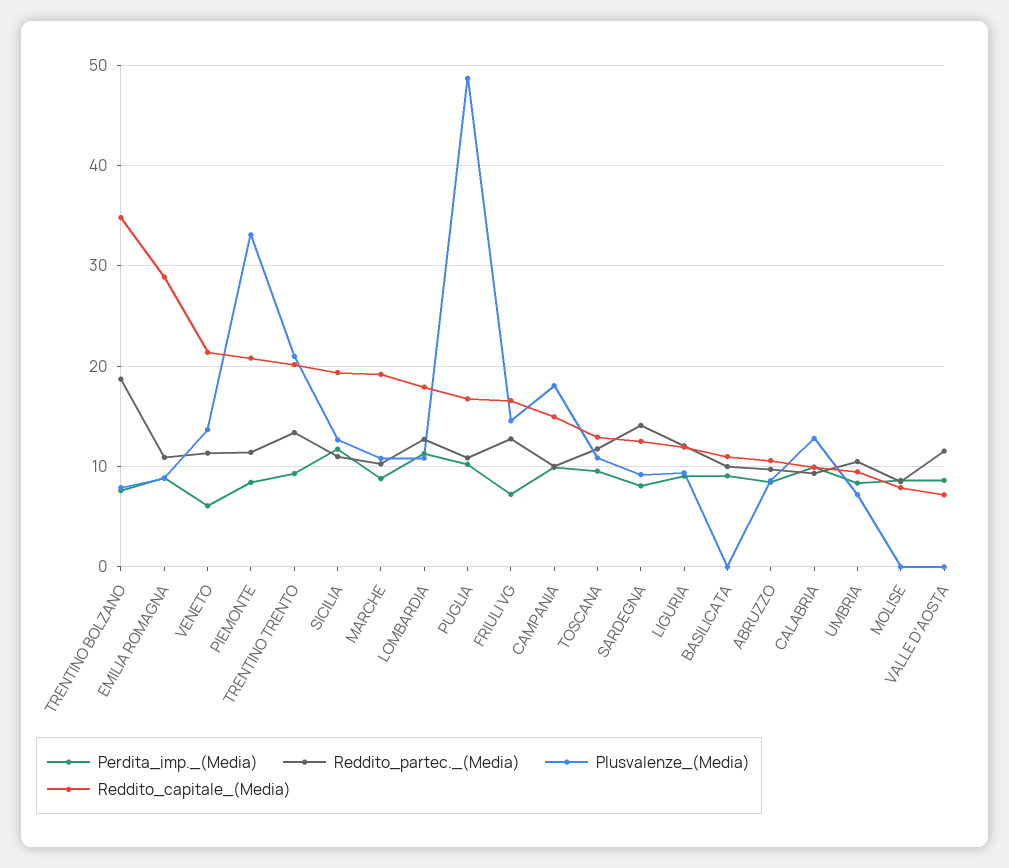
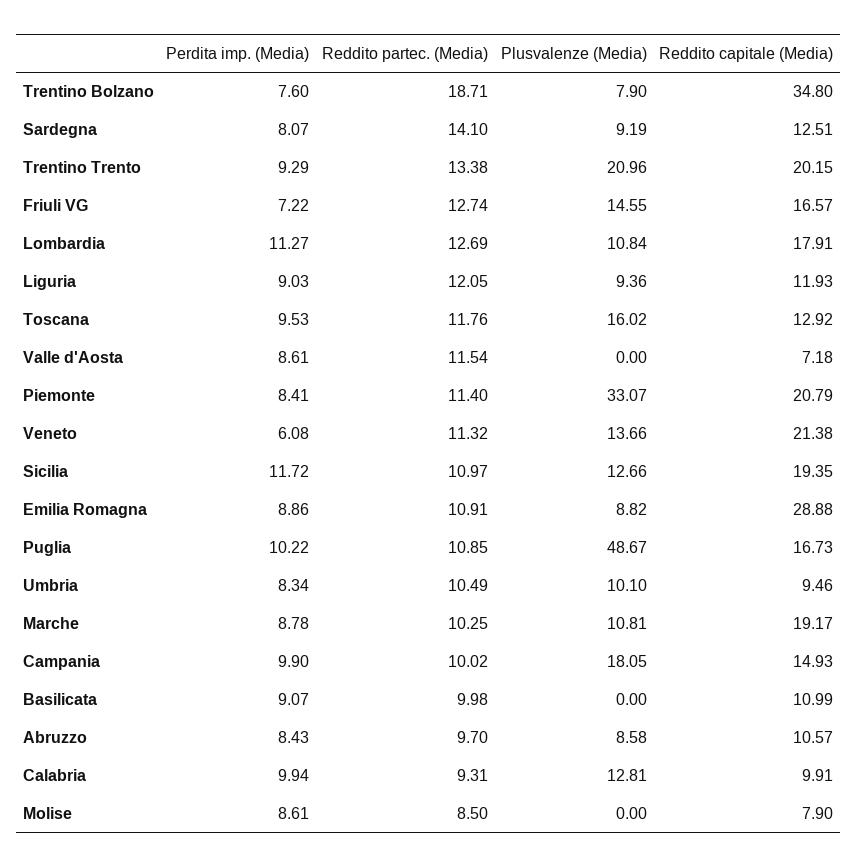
  {
    "Perdita_imp._(Media)": {
      "TRENTINO BOLZANO": 7.6,
      "EMILIA ROMAGNA": 8.86,
      "VENETO": 6.08,
      "PIEMONTE": 8.41,
      "TRENTINO TRENTO": 9.29,
      "SICILIA": 11.72,
      "MARCHE": 8.78,
      "LOMBARDIA": 11.27,
      "PUGLIA": 10.22,
      "FRIULI VG": 7.22,
      "CAMPANIA": 9.9,
      "TOSCANA": 9.53,
      "SARDEGNA": 8.07,
      "LIGURIA": 9.03,
      "BASILICATA": 9.07,
      "ABRUZZO": 8.43,
      "CALABRIA": 9.94,
      "UMBRIA": 8.34,
      "MOLISE": 8.61,
      "VALLE D'AOSTA": 8.61
    },
    "Reddito_partec._(Media)": {
      "TRENTINO BOLZANO": 18.71,
      "EMILIA ROMAGNA": 10.91,
      "VENETO": 11.32,
      "PIEMONTE": 11.4,
      "TRENTINO TRENTO": 13.38,
      "SICILIA": 10.97,
      "MARCHE": 10.25,
      "LOMBARDIA": 12.69,
      "PUGLIA": 10.85,
      "FRIULI VG": 12.74,
      "CAMPANIA": 10.02,
      "TOSCANA": 11.76,
      "SARDEGNA": 14.1,
      "LIGURIA": 12.05,
      "BASILICATA": 9.98,
      "ABRUZZO": 9.7,
      "CALABRIA": 9.31,
      "UMBRIA": 10.49,
      "MOLISE": 8.5,
      "VALLE D'AOSTA": 11.54
    },
    "Plusvalenze_(Media)": {
      "TRENTINO BOLZANO": 7.9,
      "EMILIA ROMAGNA": 8.82,
      "VENETO": 13.66,
      "PIEMONTE": 33.07,
      "TRENTINO TRENTO": 20.96,
      "SICILIA": 12.66,
      "MARCHE": 10.81,
      "LOMBARDIA": 10.84,
      "PUGLIA": 48.67,
      "FRIULI VG": 14.55,
      "CAMPANIA": 18.05,
-     "TOSCANA": 11,
+     "TOSCANA": 16.02,
      "SARDEGNA": 9.19,
      "LIGURIA": 9.36,
      "BASILICATA": 0,
      "ABRUZZO": 8.58,
      "CALABRIA": 12.81,
-     "UMBRIA": 7,
+     "UMBRIA": 10.1,
      "MOLISE": 0,
      "VALLE D'AOSTA": 0
    },
    "Reddito_capitale_(Media)": {
      "TRENTINO BOLZANO": 34.8,
      "EMILIA ROMAGNA": 28.88,
      "VENETO": 21.38,
      "PIEMONTE": 20.79,
      "TRENTINO TRENTO": 20.15,
      "SICILIA": 19.35,
      "MARCHE": 19.17,
      "LOMBARDIA": 17.91,
      "PUGLIA": 16.73,
      "FRIULI VG": 16.57,
      "CAMPANIA": 14.93,
      "TOSCANA": 12.92,
      "SARDEGNA": 12.51,
      "LIGURIA": 11.93,
      "BASILICATA": 10.99,
      "ABRUZZO": 10.57,
      "CALABRIA": 9.91,
      "UMBRIA": 9.46,
      "MOLISE": 7.9,
      "VALLE D'AOSTA": 7.18
    }
  }

